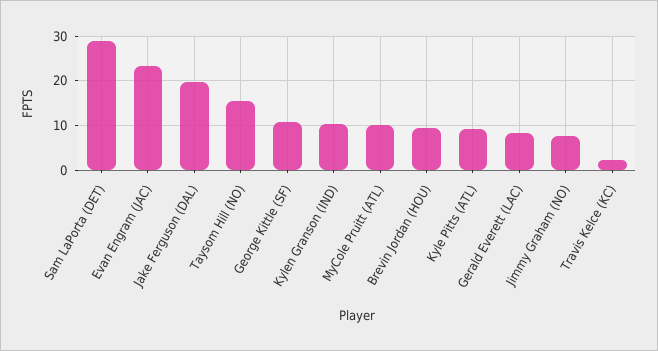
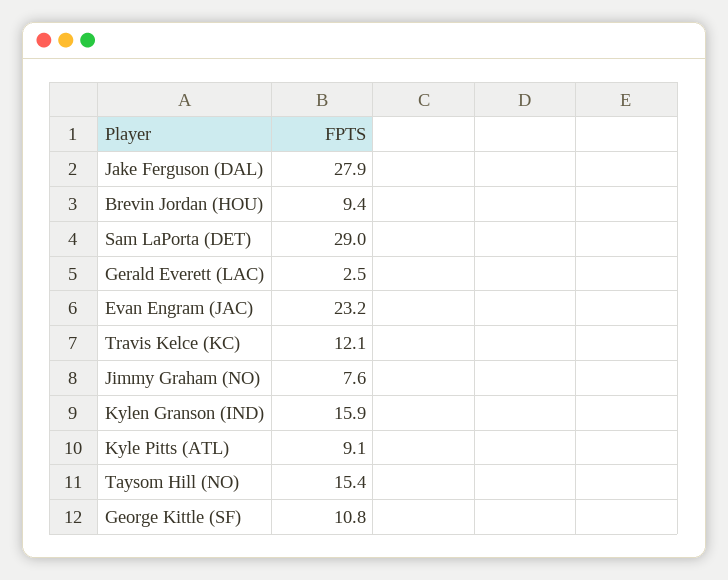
  {
    "Sam LaPorta (DET)": 29,
    "Evan Engram (JAC)": 23.2,
-   "Jake Ferguson (DAL)": 20,
+   "Jake Ferguson (DAL)": 27.9,
    "Taysom Hill (NO)": 15.4,
    "George Kittle (SF)": 10.8,
-   "Kylen Granson (IND)": 10,
+   "Kylen Granson (IND)": 15.9,
-   "MyCole Pruitt (ATL)": 10,
    "Brevin Jordan (HOU)": 9.4,
    "Kyle Pitts (ATL)": 9.1,
-   "Gerald Everett (LAC)": 8,
+   "Gerald Everett (LAC)": 2.5,
    "Jimmy Graham (NO)": 7.6,
-   "Travis Kelce (KC)": 2
+   "Travis Kelce (KC)": 12.1
  }

